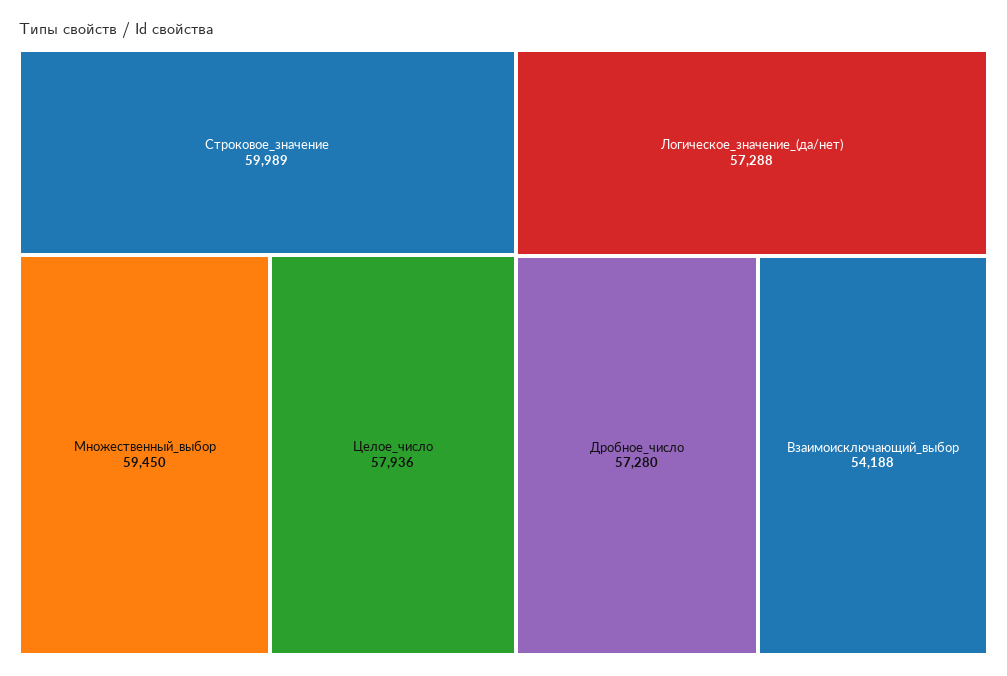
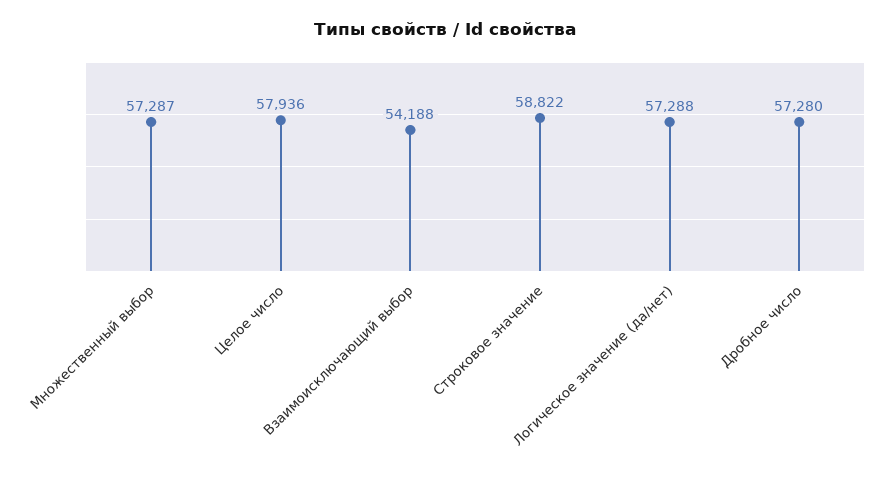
  {
-   "Строковое_значение": 59989,
+   "Строковое_значение": 58822,
-   "Множественный_выбор": 59450,
+   "Множественный_выбор": 57287,
    "Целое_число": 57936,
    "Логическое_значение_(да/нет)": 57288,
    "Дробное_число": 57280,
    "Взаимоисключающий_выбор": 54188
  }

